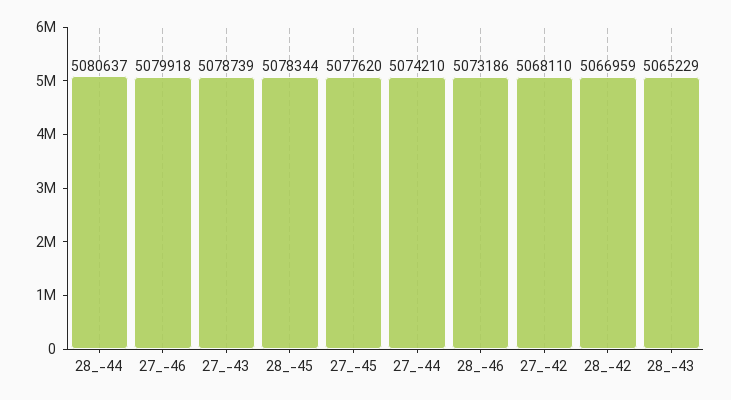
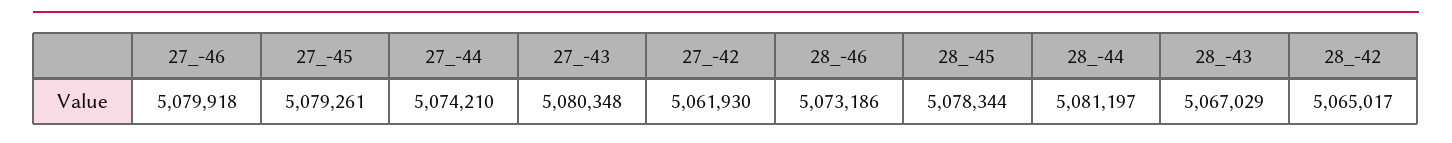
  {
-   "28_-44": 5080637,
+   "28_-44": 5081197,
    "27_-46": 5079918,
-   "27_-43": 5078739,
+   "27_-43": 5080348,
    "28_-45": 5078344,
-   "27_-45": 5077620,
+   "27_-45": 5079261,
    "27_-44": 5074210,
    "28_-46": 5073186,
-   "27_-42": 5068110,
+   "27_-42": 5061930,
-   "28_-42": 5066959,
+   "28_-42": 5065017,
-   "28_-43": 5065229
+   "28_-43": 5067029
  }

